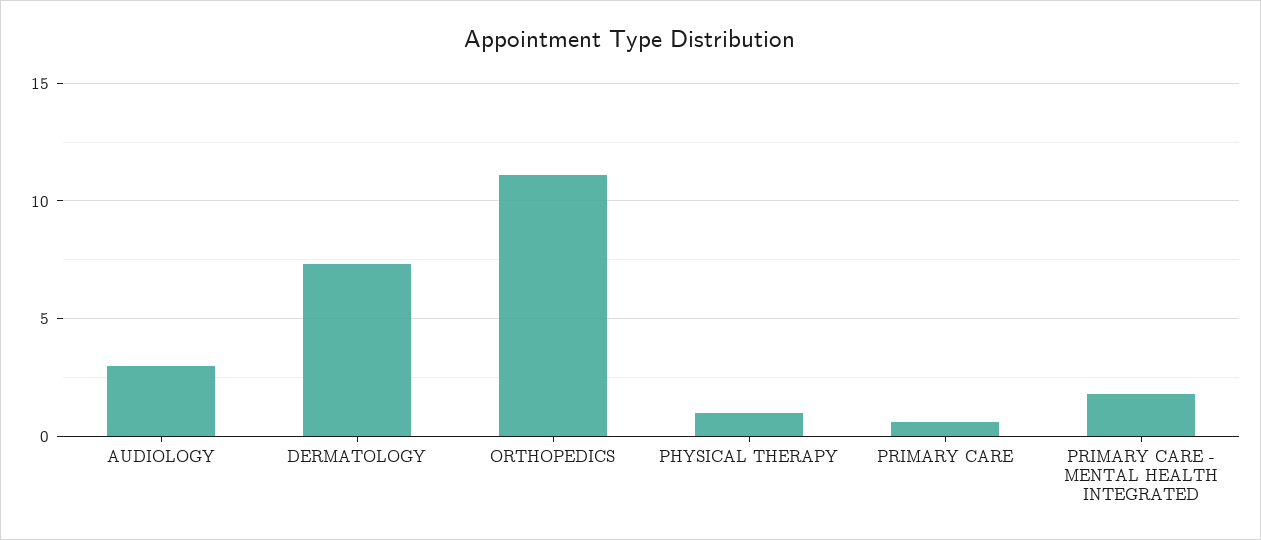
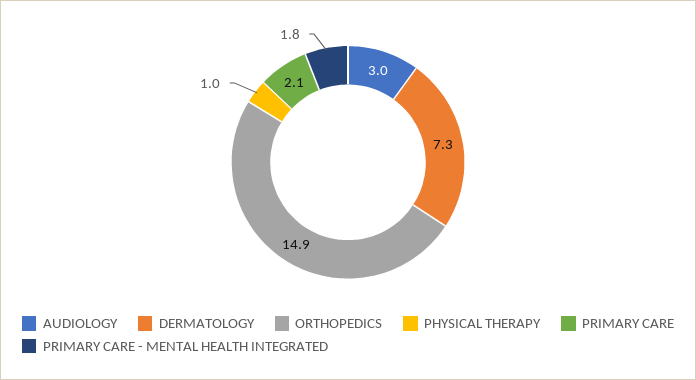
  {
    "AUDIOLOGY": 3,
    "DERMATOLOGY": 7.3,
-   "ORTHOPEDICS": 11,
+   "ORTHOPEDICS": 14.9,
    "PHYSICAL THERAPY": 1,
-   "PRIMARY CARE": 0.5,
+   "PRIMARY CARE": 2.1,
    "PRIMARY CARE - MENTAL HEALTH INTEGRATED": 1.8
  }

